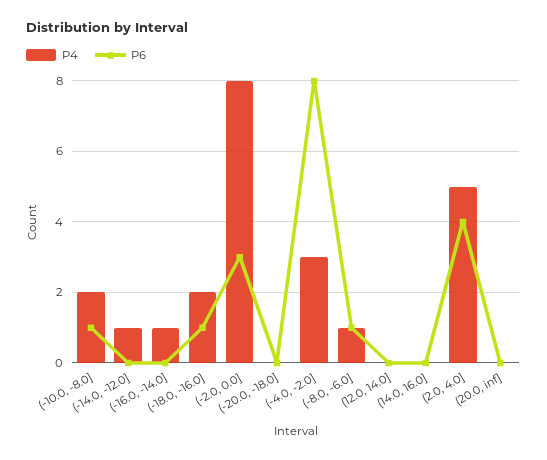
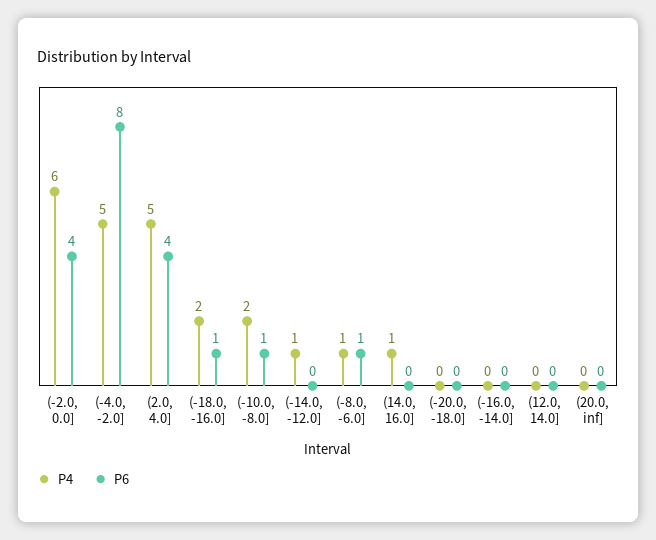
  {
    "P4": {
      "(-10.0, -8.0]": 2,
      "(-14.0, -12.0]": 1,
-     "(-16.0, -14.0]": 1,
+     "(-16.0, -14.0]": 0,
      "(-18.0, -16.0]": 2,
-     "(-2.0, 0.0]": 8,
+     "(-2.0, 0.0]": 6,
      "(-20.0, -18.0]": 0,
-     "(-4.0, -2.0]": 3,
+     "(-4.0, -2.0]": 5,
      "(-8.0, -6.0]": 1,
      "(12.0, 14.0]": 0,
-     "(14.0, 16.0]": 0,
+     "(14.0, 16.0]": 1,
      "(2.0, 4.0]": 5,
      "(20.0, inf]": 0
    },
    "P6": {
      "(-10.0, -8.0]": 1,
      "(-14.0, -12.0]": 0,
      "(-16.0, -14.0]": 0,
      "(-18.0, -16.0]": 1,
-     "(-2.0, 0.0]": 3,
+     "(-2.0, 0.0]": 4,
      "(-20.0, -18.0]": 0,
      "(-4.0, -2.0]": 8,
      "(-8.0, -6.0]": 1,
      "(12.0, 14.0]": 0,
      "(14.0, 16.0]": 0,
      "(2.0, 4.0]": 4,
      "(20.0, inf]": 0
    }
  }

